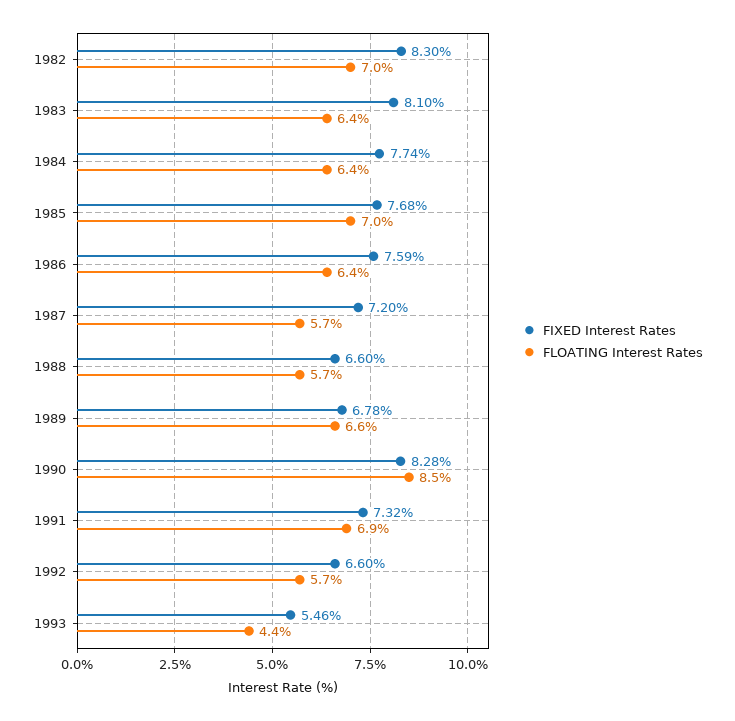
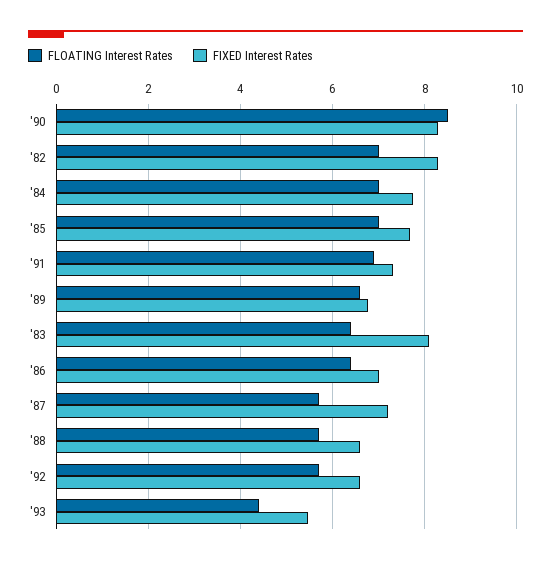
  {
    "FIXED Interest Rates": {
      "1982": 8.3,
      "1983": 8.1,
      "1984": 7.74,
      "1985": 7.68,
-     "1986": 7.59,
+     "1986": 7,
      "1987": 7.2,
      "1988": 6.6,
      "1989": 6.78,
      "1990": 8.28,
      "1991": 7.32,
      "1992": 6.6,
      "1993": 5.46
    },
    "FLOATING Interest Rates": {
      "1982": 7,
      "1983": 6.4,
-     "1984": 6.4,
+     "1984": 7,
      "1985": 7,
      "1986": 6.4,
      "1987": 5.7,
      "1988": 5.7,
      "1989": 6.6,
      "1990": 8.5,
      "1991": 6.9,
      "1992": 5.7,
      "1993": 4.4
    }
  }

